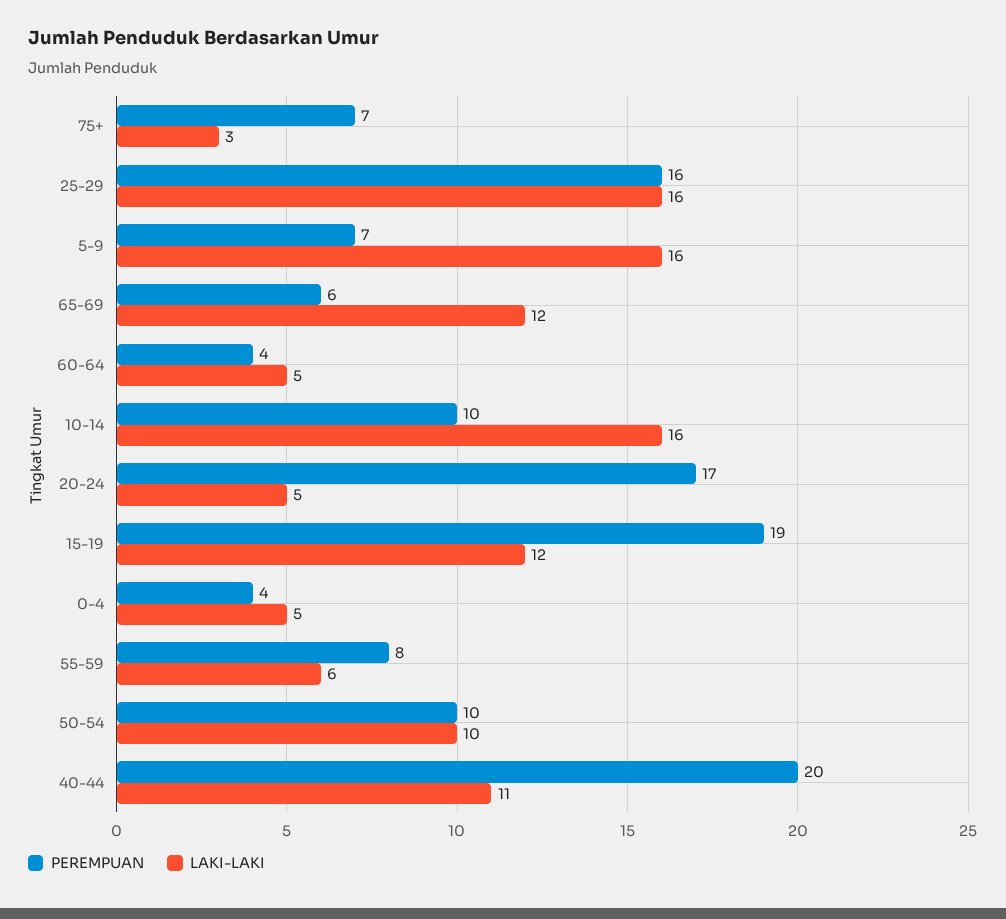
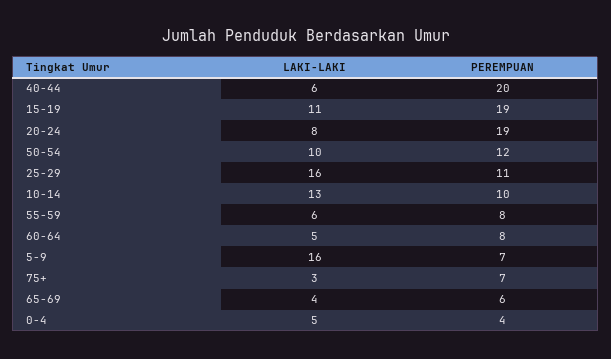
  {
    "PEREMPUAN": {
      "75+": 7,
-     "25-29": 16,
+     "25-29": 11,
      "5-9": 7,
      "65-69": 6,
-     "60-64": 4,
+     "60-64": 8,
      "10-14": 10,
-     "20-24": 17,
+     "20-24": 19,
      "15-19": 19,
      "0-4": 4,
      "55-59": 8,
-     "50-54": 10,
+     "50-54": 12,
      "40-44": 20
    },
    "LAKI-LAKI": {
      "75+": 3,
      "25-29": 16,
      "5-9": 16,
-     "65-69": 12,
+     "65-69": 4,
      "60-64": 5,
-     "10-14": 16,
+     "10-14": 13,
-     "20-24": 5,
+     "20-24": 8,
-     "15-19": 12,
+     "15-19": 11,
      "0-4": 5,
      "55-59": 6,
      "50-54": 10,
-     "40-44": 11
+     "40-44": 6
    }
  }

